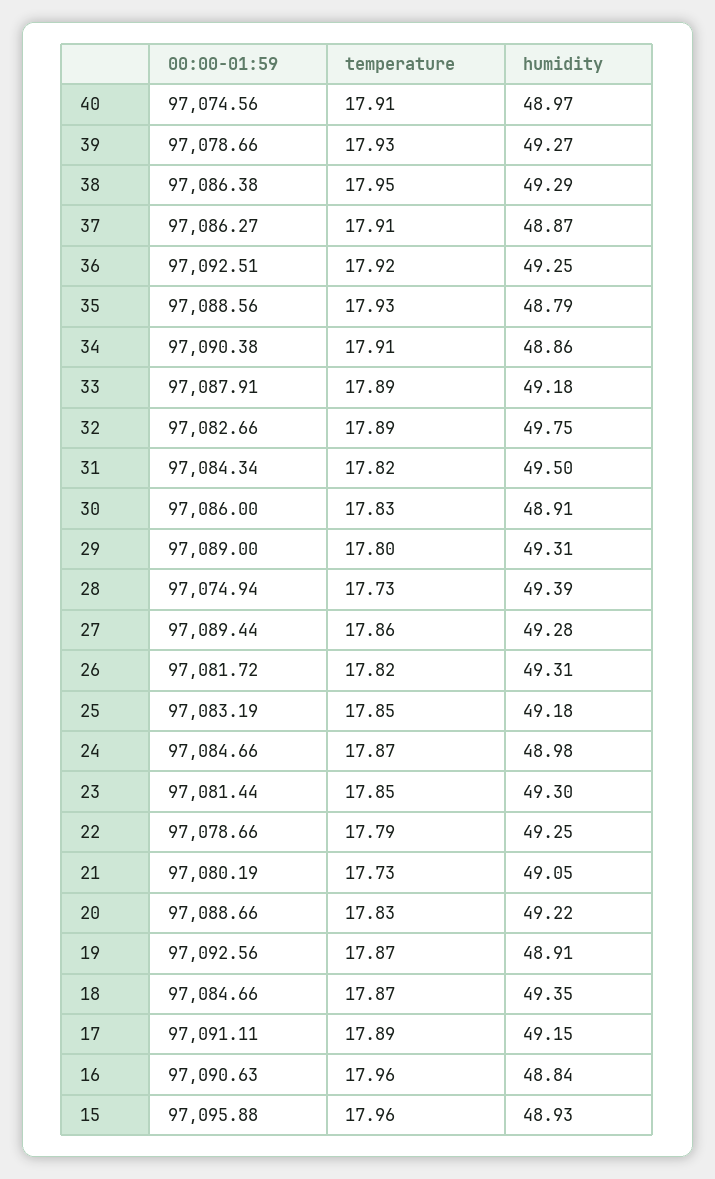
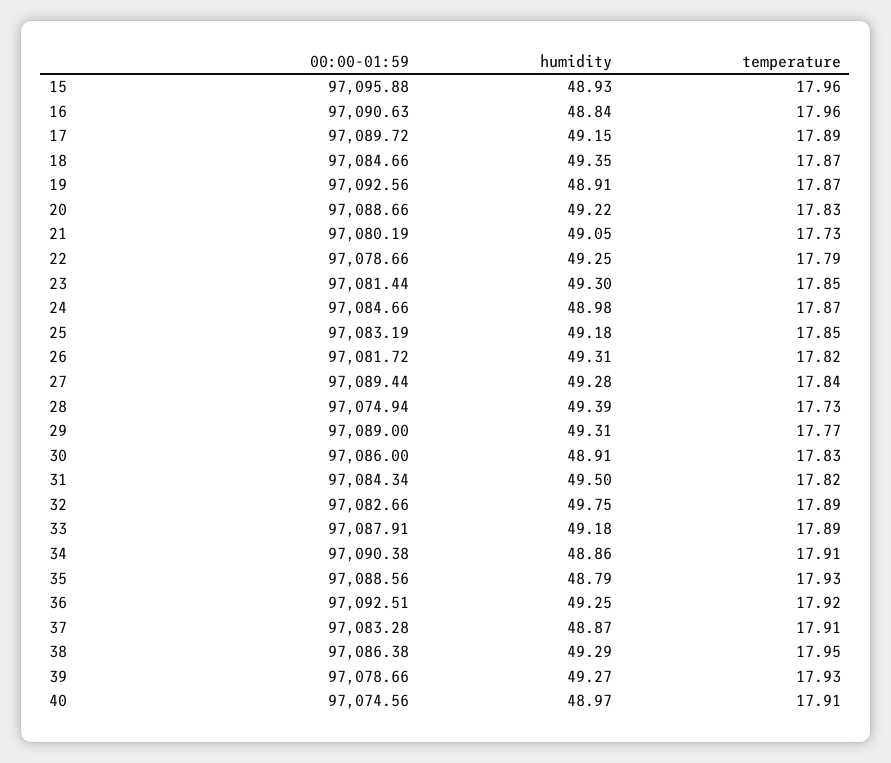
  {
    "00:00-01:59": {
      "40": 97074.56,
      "39": 97078.66,
      "38": 97086.38,
-     "37": 97086.27,
+     "37": 97083.28,
      "36": 97092.51,
      "35": 97088.56,
      "34": 97090.38,
      "33": 97087.91,
      "32": 97082.66,
      "31": 97084.34,
      "30": 97086,
      "29": 97089,
      "28": 97074.94,
      "27": 97089.44,
      "26": 97081.72,
      "25": 97083.19,
      "24": 97084.66,
      "23": 97081.44,
      "22": 97078.66,
      "21": 97080.19,
      "20": 97088.66,
      "19": 97092.56,
      "18": 97084.66,
-     "17": 97091.11,
+     "17": 97089.72,
      "16": 97090.63,
      "15": 97095.88
    },
    "temperature": {
      "40": 17.91,
      "39": 17.93,
      "38": 17.95,
      "37": 17.91,
      "36": 17.92,
      "35": 17.93,
      "34": 17.91,
      "33": 17.89,
      "32": 17.89,
      "31": 17.82,
      "30": 17.83,
-     "29": 17.8,
+     "29": 17.77,
      "28": 17.73,
-     "27": 17.86,
+     "27": 17.84,
      "26": 17.82,
      "25": 17.85,
      "24": 17.87,
      "23": 17.85,
      "22": 17.79,
      "21": 17.73,
      "20": 17.83,
      "19": 17.87,
      "18": 17.87,
      "17": 17.89,
      "16": 17.96,
      "15": 17.96
    },
    "humidity": {
      "40": 48.97,
      "39": 49.27,
      "38": 49.29,
      "37": 48.87,
      "36": 49.25,
      "35": 48.79,
      "34": 48.86,
      "33": 49.18,
      "32": 49.75,
      "31": 49.5,
      "30": 48.91,
      "29": 49.31,
      "28": 49.39,
      "27": 49.28,
      "26": 49.31,
      "25": 49.18,
      "24": 48.98,
      "23": 49.3,
      "22": 49.25,
      "21": 49.05,
      "20": 49.22,
      "19": 48.91,
      "18": 49.35,
      "17": 49.15,
      "16": 48.84,
      "15": 48.93
    }
  }

